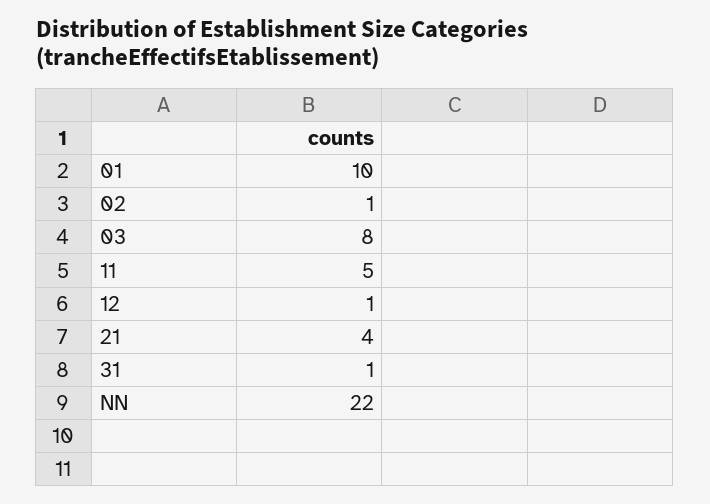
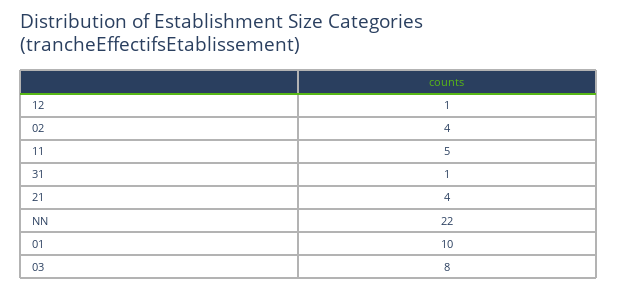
  {
    "01": 10,
-   "02": 1,
+   "02": 4,
    "03": 8,
    "11": 5,
    "12": 1,
    "21": 4,
    "31": 1,
    "NN": 22
  }

